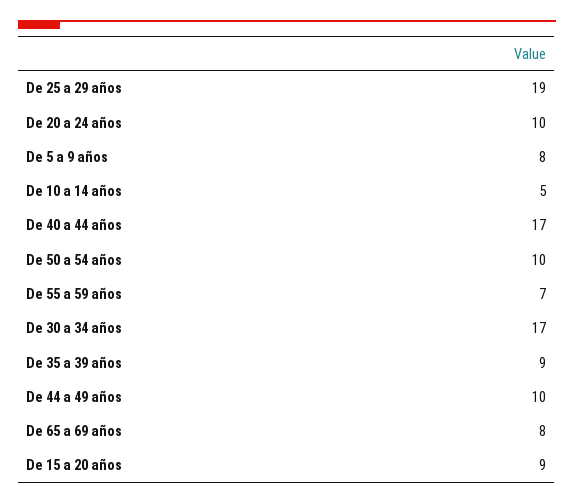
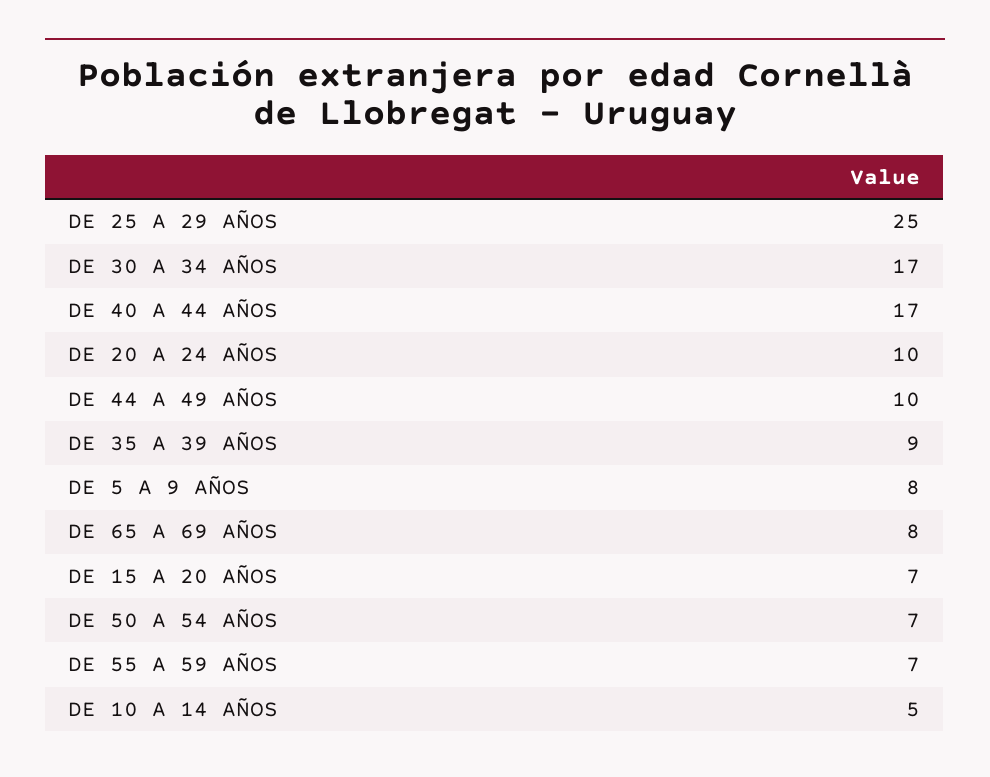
  {
-   "De 25 a 29 años": 19,
+   "De 25 a 29 años": 25,
    "De 20 a 24 años": 10,
    "De 5 a 9 años": 8,
    "De 10 a 14 años": 5,
    "De 40 a 44 años": 17,
-   "De 50 a 54 años": 10,
+   "De 50 a 54 años": 7,
    "De 55 a 59 años": 7,
    "De 30 a 34 años": 17,
    "De 35 a 39 años": 9,
    "De 44 a 49 años": 10,
    "De 65 a 69 años": 8,
-   "De 15 a 20 años": 9
+   "De 15 a 20 años": 7
  }

